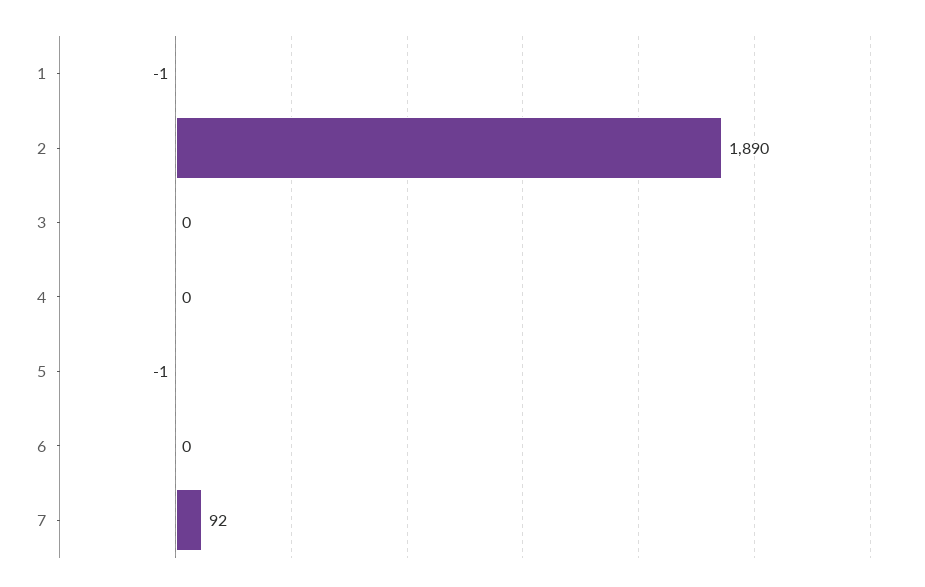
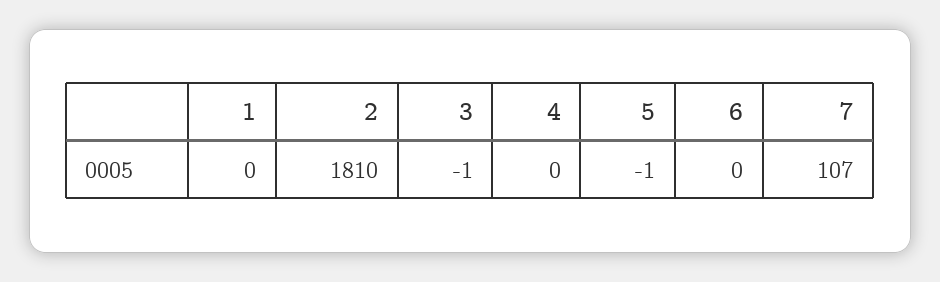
  {
-   "1": -1,
+   "1": 0,
-   "2": 1890,
+   "2": 1810,
-   "3": 0,
+   "3": -1,
    "4": 0,
    "5": -1,
    "6": 0,
-   "7": 92
+   "7": 107
  }

